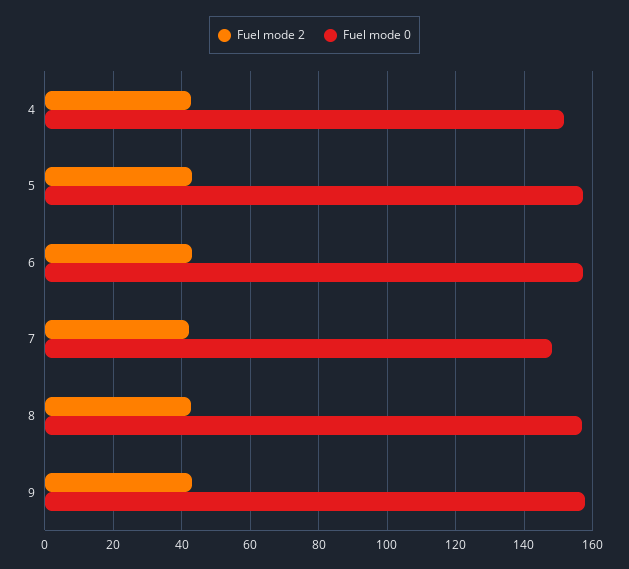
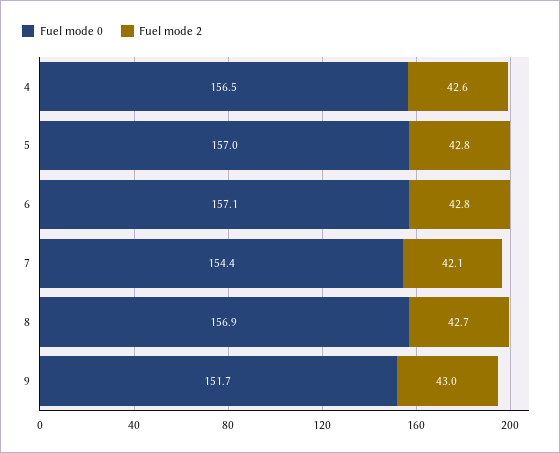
  {
    "Fuel mode 2": {
      "4": 42.6,
      "5": 42.8,
      "6": 42.8,
      "7": 42.1,
      "8": 42.7,
      "9": 43
    },
    "Fuel mode 0": {
-     "4": 152,
+     "4": 156.5,
      "5": 157,
      "6": 157.1,
-     "7": 148,
+     "7": 154.4,
      "8": 156.9,
-     "9": 158
+     "9": 151.7
    }
  }

